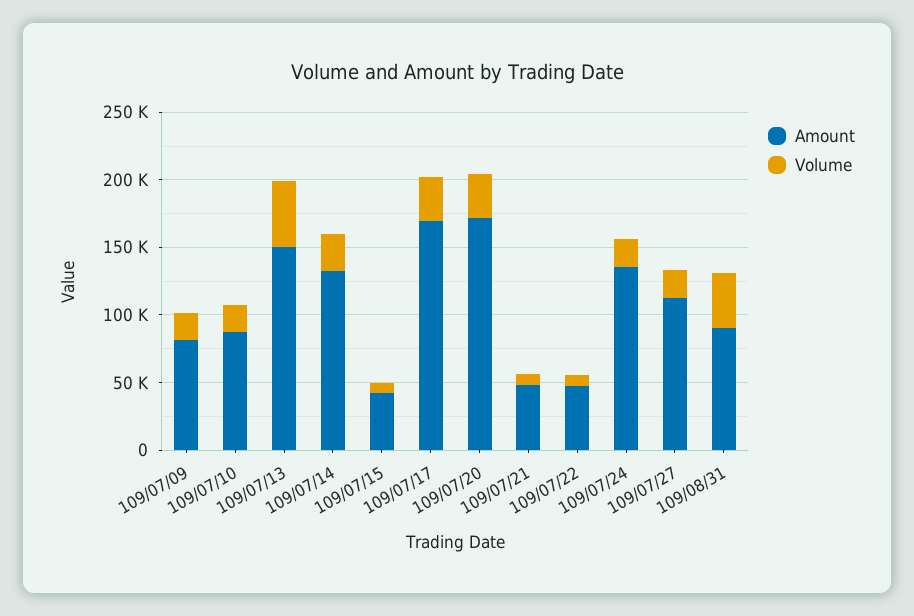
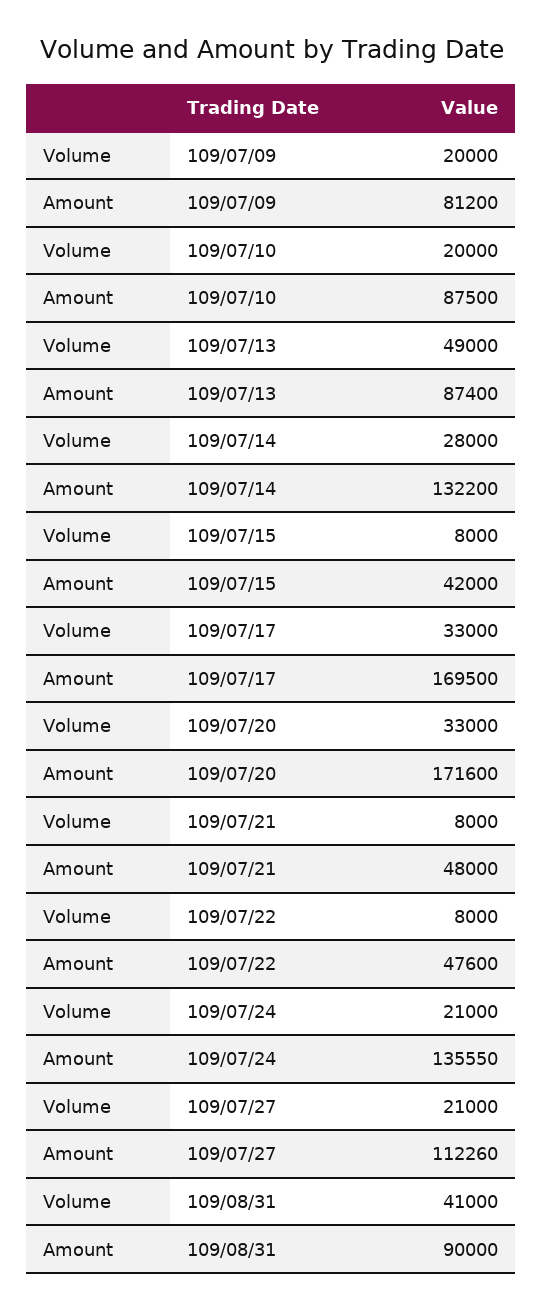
  {
    "Amount": {
      "109/07/09": 81200,
      "109/07/10": 87500,
-     "109/07/13": 150000,
+     "109/07/13": 87400,
      "109/07/14": 132200,
      "109/07/15": 42000,
      "109/07/17": 169500,
      "109/07/20": 171600,
      "109/07/21": 48000,
      "109/07/22": 47600,
      "109/07/24": 135550,
      "109/07/27": 112260,
      "109/08/31": 90000
    },
    "Volume": {
      "109/07/09": 20000,
      "109/07/10": 20000,
      "109/07/13": 49000,
      "109/07/14": 28000,
      "109/07/15": 8000,
      "109/07/17": 33000,
      "109/07/20": 33000,
      "109/07/21": 8000,
      "109/07/22": 8000,
      "109/07/24": 21000,
      "109/07/27": 21000,
      "109/08/31": 41000
    }
  }

